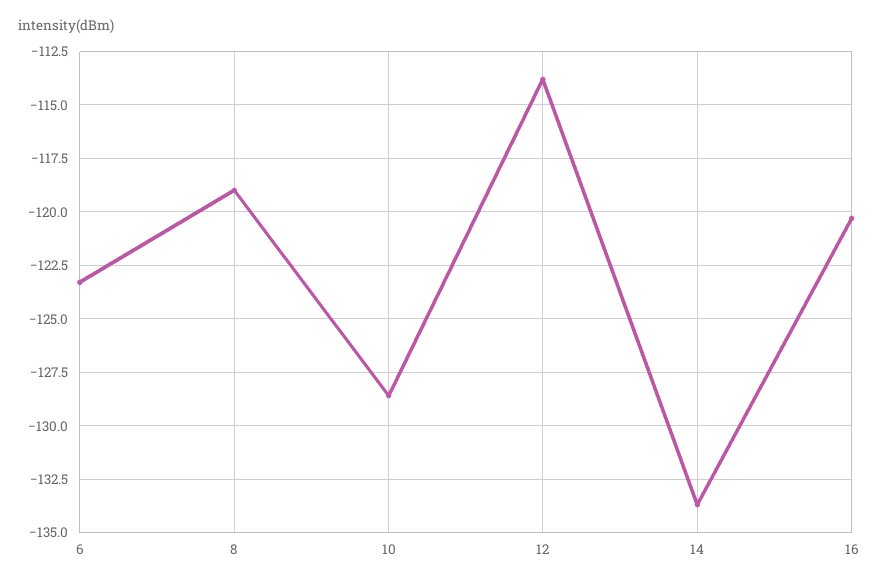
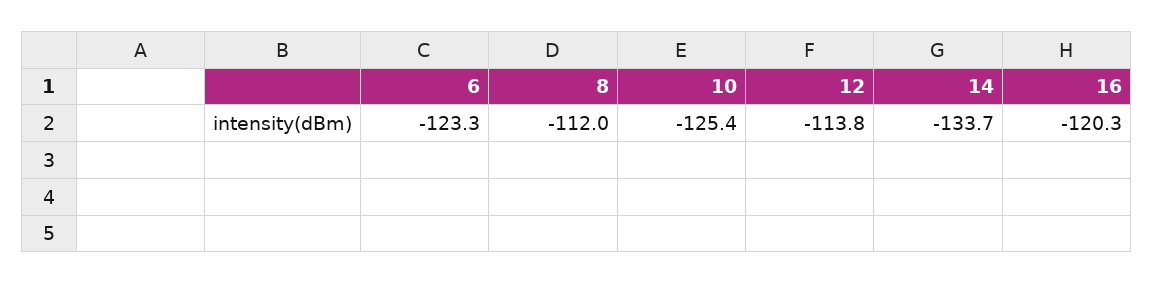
  {
    "6": -123.3,
-   "8": -119,
+   "8": -112,
-   "10": -128.5,
+   "10": -125.4,
    "12": -113.8,
    "14": -133.7,
    "16": -120.3
  }

